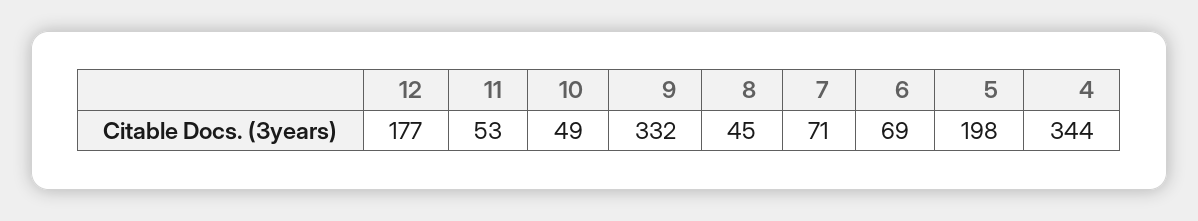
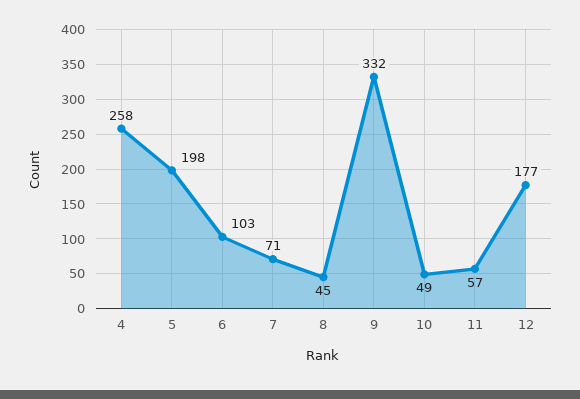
  {
    "12": 177,
-   "11": 53,
+   "11": 57,
    "10": 49,
    "9": 332,
    "8": 45,
    "7": 71,
-   "6": 69,
+   "6": 103,
    "5": 198,
-   "4": 344
+   "4": 258
  }

